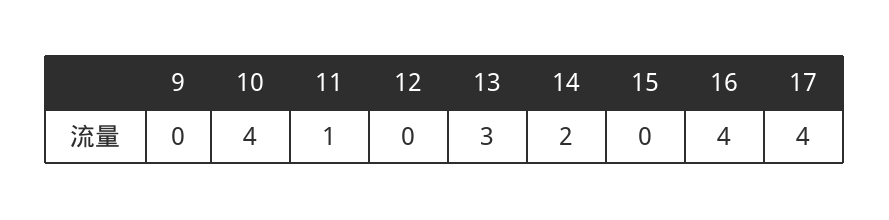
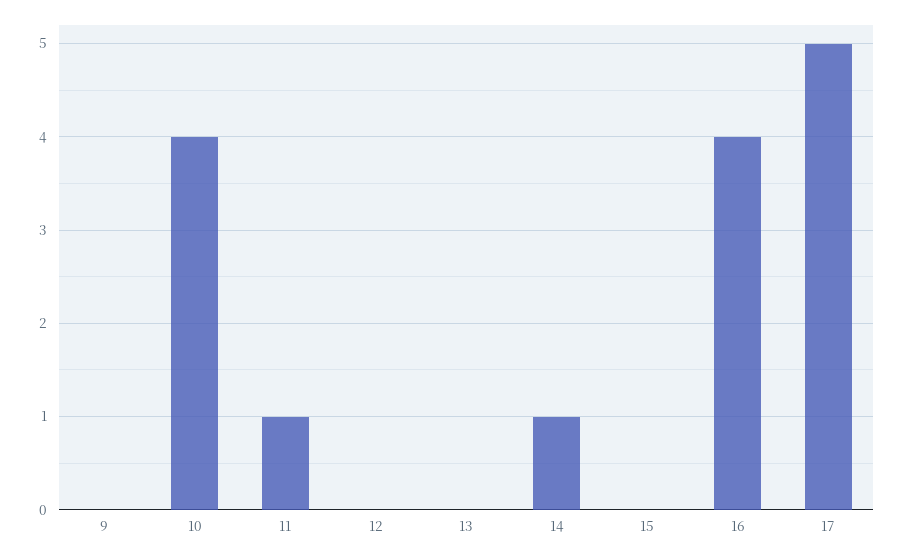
  {
    "9": 0,
    "10": 4,
    "11": 1,
    "12": 0,
-   "13": 3,
+   "13": 0,
-   "14": 2,
+   "14": 1,
    "15": 0,
    "16": 4,
-   "17": 4
+   "17": 5
  }

